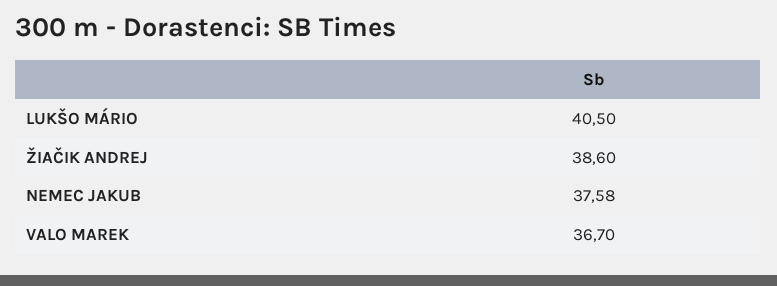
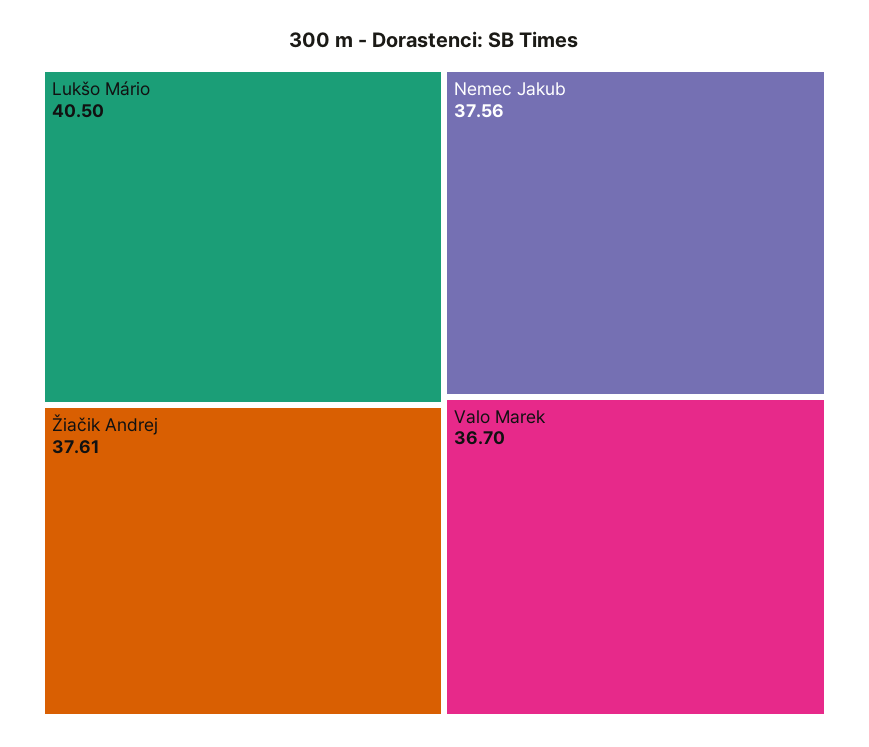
  {
    "LUKŠO MÁRIO": 40.5,
-   "ŽIAČIK ANDREJ": 38.6,
+   "ŽIAČIK ANDREJ": 37.61,
-   "NEMEC JAKUB": 37.58,
+   "NEMEC JAKUB": 37.56,
    "VALO MAREK": 36.7
  }

